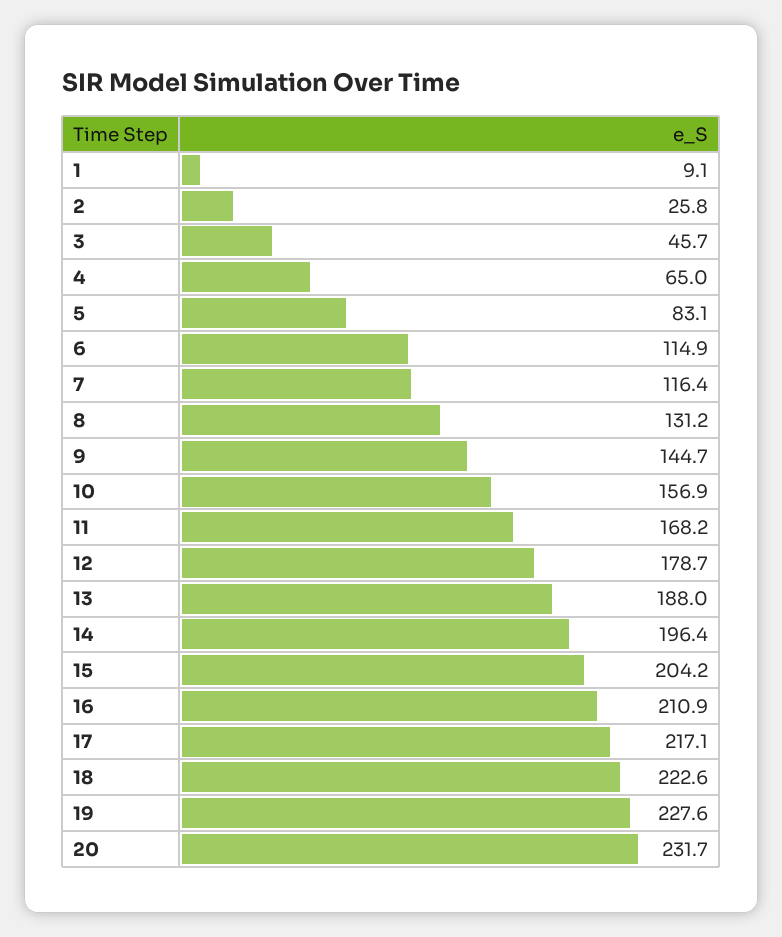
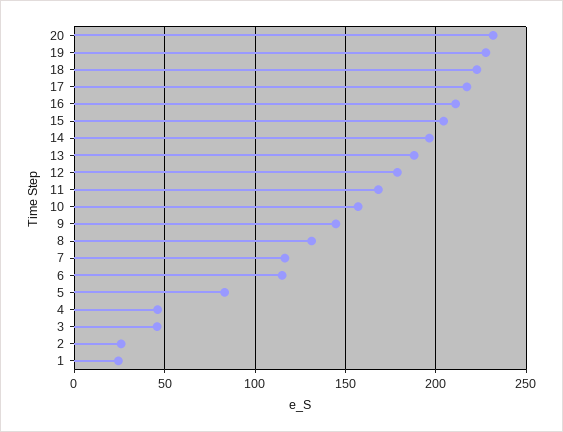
  {
-   "1": 9.1,
+   "1": 25,
    "2": 25.8,
    "3": 45.7,
-   "4": 65,
+   "4": 45,
    "5": 83.1,
    "6": 114.9,
    "7": 116.4,
    "8": 131.2,
    "9": 144.7,
    "10": 156.9,
    "11": 168.2,
    "12": 178.7,
    "13": 188,
    "14": 196.4,
    "15": 204.2,
    "16": 210.9,
    "17": 217.1,
    "18": 222.6,
    "19": 227.6,
    "20": 231.7
  }

